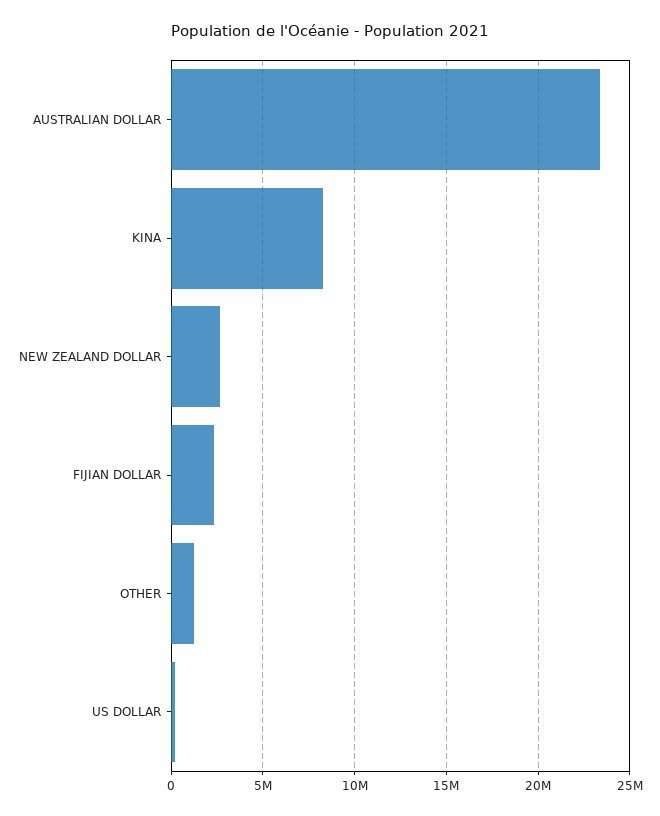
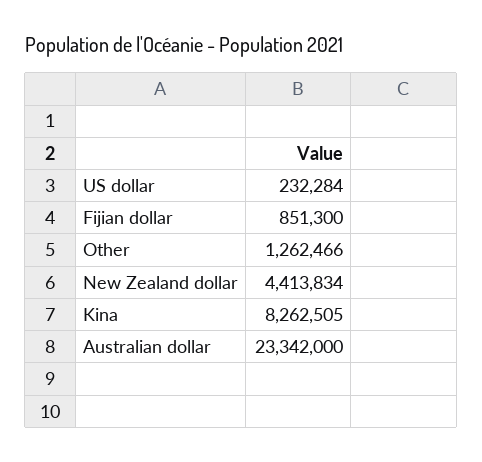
  {
    "AUSTRALIAN DOLLAR": 23342000,
    "KINA": 8262505,
-   "NEW ZEALAND DOLLAR": 2500000,
+   "NEW ZEALAND DOLLAR": 4413834,
-   "FIJIAN DOLLAR": 2500000,
+   "FIJIAN DOLLAR": 851300,
    "OTHER": 1262466,
    "US DOLLAR": 232284
  }

